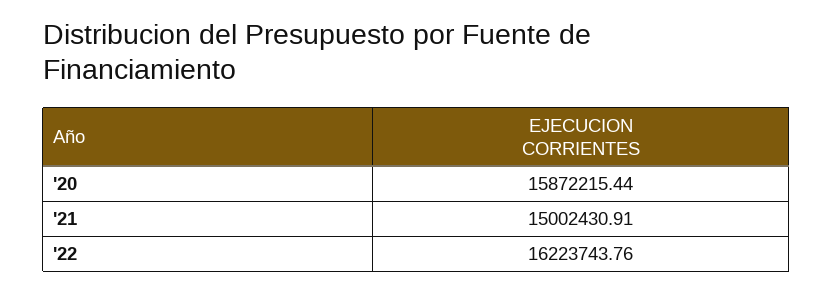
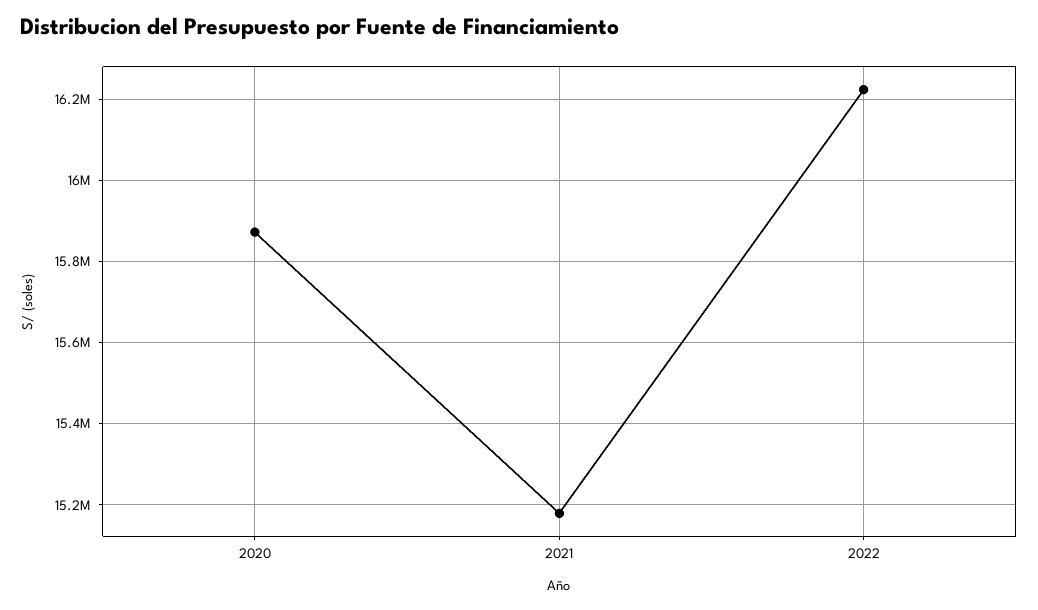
  {
    "'20": 15872215.44,
-   "'21": 15002430.91,
+   "'21": 15180000,
    "'22": 16223743.76
  }

